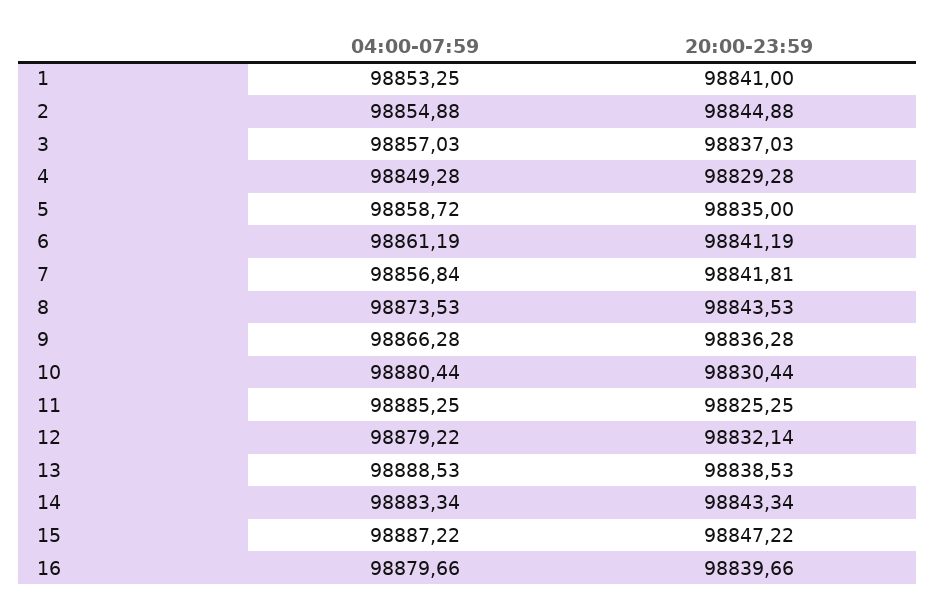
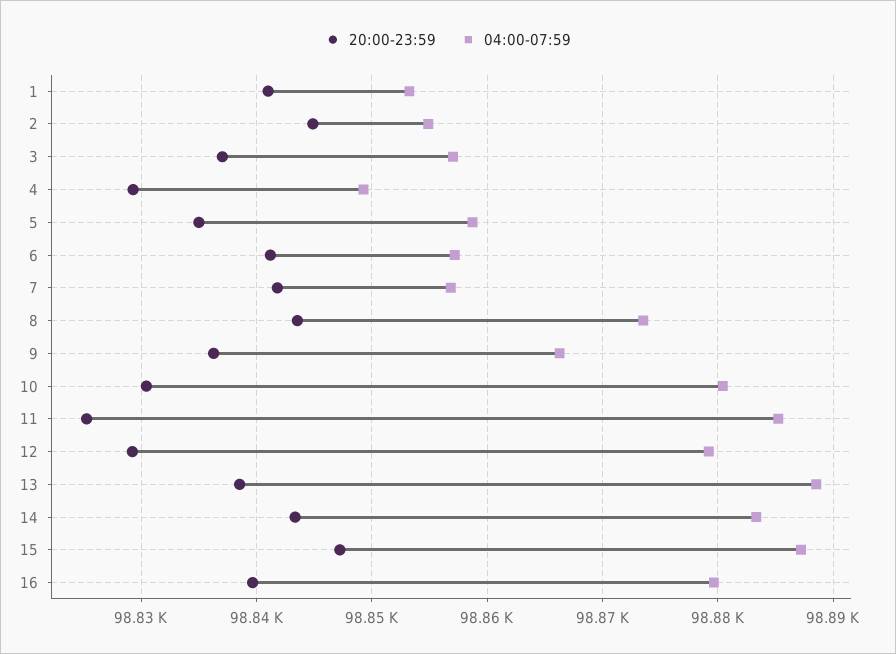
  {
    "04:00-07:59": {
      "1": 98853.25,
      "2": 98854.88,
      "3": 98857.03,
      "4": 98849.28,
      "5": 98858.72,
-     "6": 98861.19,
+     "6": 98857,
      "7": 98856.84,
      "8": 98873.53,
      "9": 98866.28,
      "10": 98880.44,
      "11": 98885.25,
      "12": 98879.22,
      "13": 98888.53,
      "14": 98883.34,
      "15": 98887.22,
      "16": 98879.66
    },
    "20:00-23:59": {
      "1": 98841,
      "2": 98844.88,
      "3": 98837.03,
      "4": 98829.28,
      "5": 98835,
      "6": 98841.19,
      "7": 98841.81,
      "8": 98843.53,
      "9": 98836.28,
      "10": 98830.44,
      "11": 98825.25,
-     "12": 98832.14,
+     "12": 98829,
      "13": 98838.53,
      "14": 98843.34,
      "15": 98847.22,
      "16": 98839.66
    }
  }

